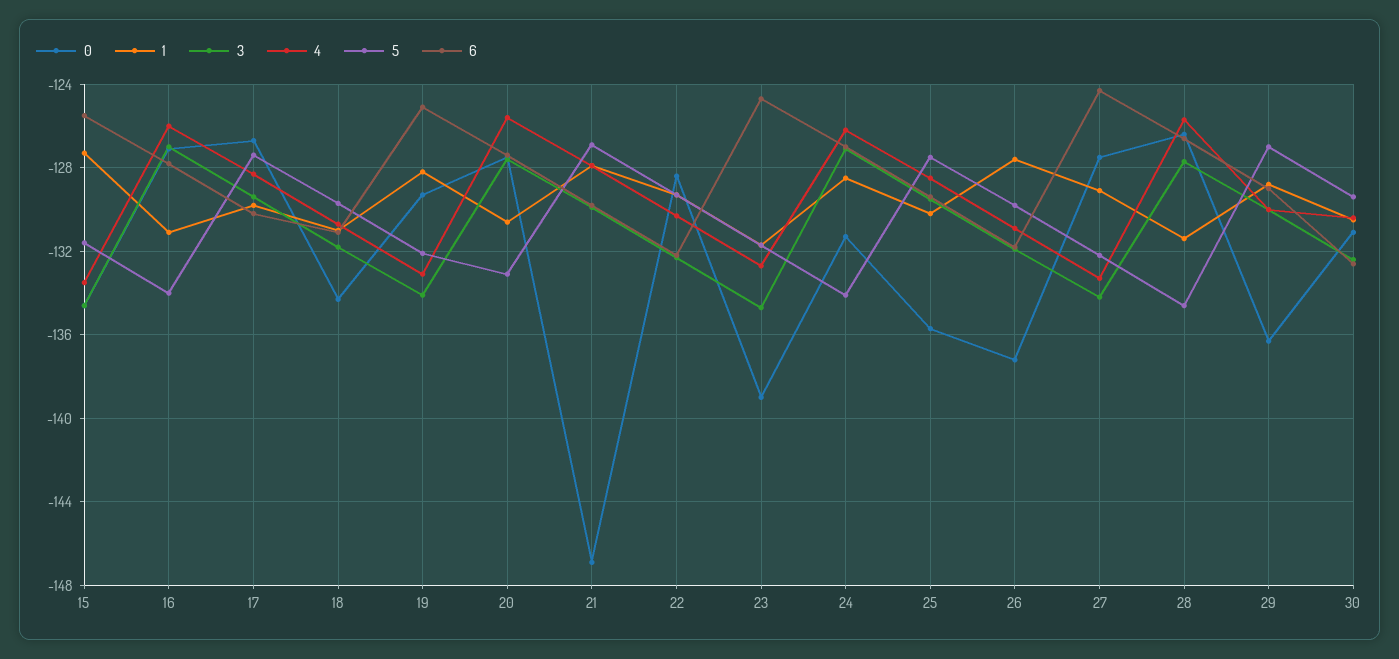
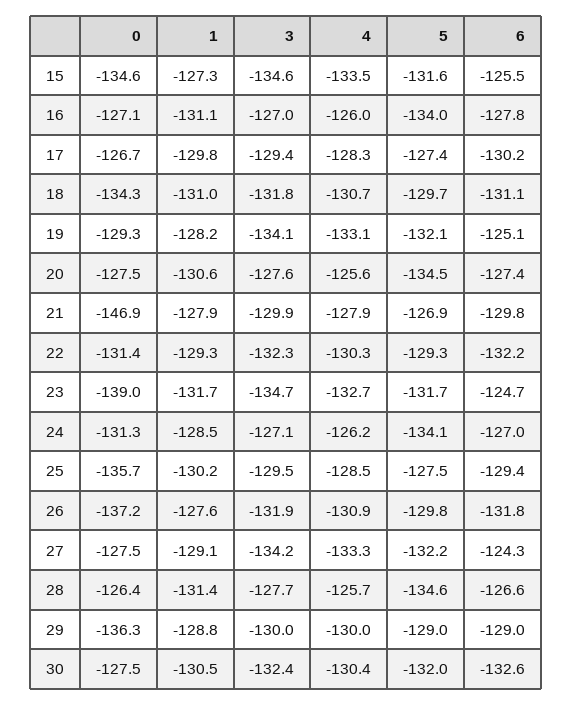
  {
    "0": {
      "15": -134.6,
      "16": -127.1,
      "17": -126.7,
      "18": -134.3,
      "19": -129.3,
      "20": -127.5,
      "21": -146.9,
-     "22": -128.5,
+     "22": -131.4,
      "23": -139,
      "24": -131.3,
      "25": -135.7,
      "26": -137.2,
      "27": -127.5,
      "28": -126.4,
      "29": -136.3,
-     "30": -131
+     "30": -127.5
    },
    "1": {
      "15": -127.3,
      "16": -131.1,
      "17": -129.8,
      "18": -131,
      "19": -128.2,
      "20": -130.6,
      "21": -127.9,
      "22": -129.3,
      "23": -131.7,
      "24": -128.5,
      "25": -130.2,
      "26": -127.6,
      "27": -129.1,
      "28": -131.4,
      "29": -128.8,
      "30": -130.5
    },
    "3": {
      "15": -134.6,
      "16": -127,
      "17": -129.4,
      "18": -131.8,
      "19": -134.1,
      "20": -127.6,
      "21": -129.9,
      "22": -132.3,
      "23": -134.7,
      "24": -127.1,
      "25": -129.5,
      "26": -131.9,
      "27": -134.2,
      "28": -127.7,
      "29": -130,
      "30": -132.4
    },
    "4": {
      "15": -133.5,
      "16": -126,
      "17": -128.3,
      "18": -130.7,
      "19": -133.1,
      "20": -125.6,
      "21": -127.9,
      "22": -130.3,
      "23": -132.7,
      "24": -126.2,
      "25": -128.5,
      "26": -130.9,
      "27": -133.3,
      "28": -125.7,
      "29": -130,
      "30": -130.4
    },
    "5": {
      "15": -131.6,
      "16": -134,
      "17": -127.4,
      "18": -129.7,
      "19": -132.1,
-     "20": -133,
+     "20": -134.5,
      "21": -126.9,
      "22": -129.3,
      "23": -131.7,
      "24": -134.1,
      "25": -127.5,
      "26": -129.8,
      "27": -132.2,
      "28": -134.6,
-     "29": -127,
+     "29": -129,
-     "30": -129.5
+     "30": -132
    },
    "6": {
      "15": -125.5,
      "16": -127.8,
      "17": -130.2,
      "18": -131.1,
      "19": -125.1,
      "20": -127.4,
      "21": -129.8,
      "22": -132.2,
      "23": -124.7,
      "24": -127,
      "25": -129.4,
      "26": -131.8,
      "27": -124.3,
      "28": -126.6,
      "29": -129,
      "30": -132.6
    }
  }

